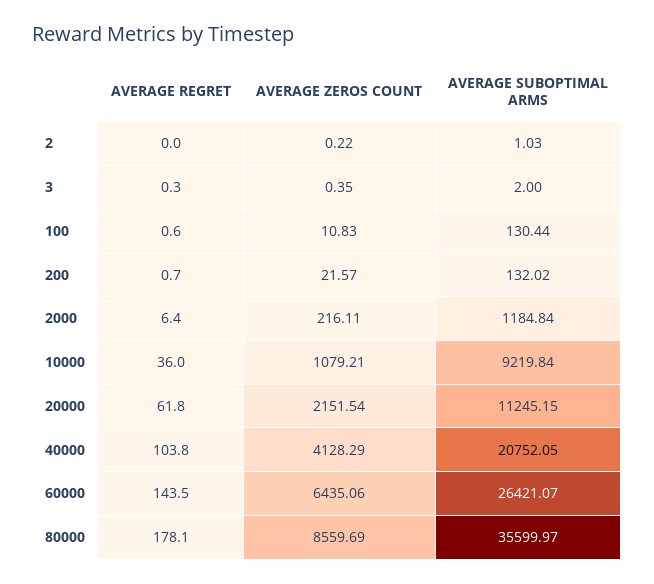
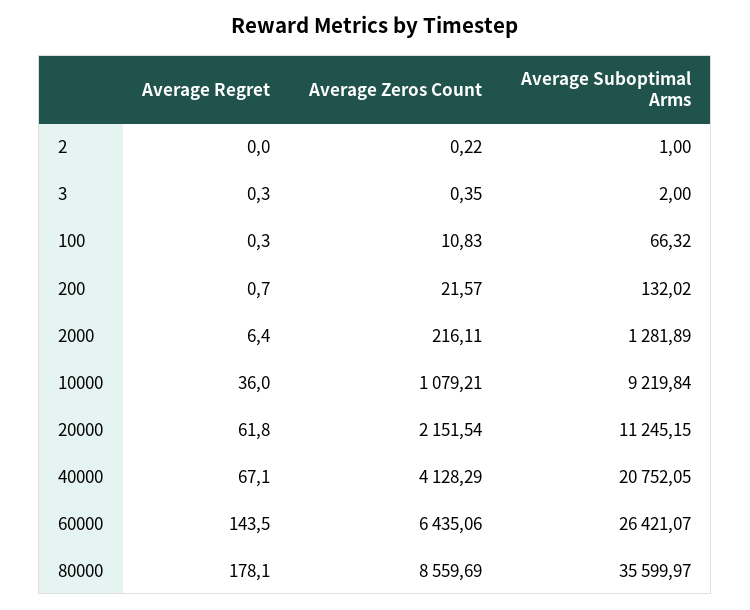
  {
    "AVERAGE REGRET": {
      "2": 0,
      "3": 0.3,
-     "100": 0.6,
+     "100": 0.3,
      "200": 0.7,
      "2000": 6.4,
      "10000": 36,
      "20000": 61.8,
-     "40000": 103.8,
+     "40000": 67.1,
      "60000": 143.5,
      "80000": 178.1
    },
    "AVERAGE ZEROS COUNT": {
      "2": 0.22,
      "3": 0.35,
      "100": 10.83,
      "200": 21.57,
      "2000": 216.11,
      "10000": 1079.21,
      "20000": 2151.54,
      "40000": 4128.29,
      "60000": 6435.06,
      "80000": 8559.69
    },
    "AVERAGE SUBOPTIMAL ARMS": {
-     "2": 1.03,
+     "2": 1,
      "3": 2,
-     "100": 130.44,
+     "100": 66.32,
      "200": 132.02,
-     "2000": 1184.84,
+     "2000": 1281.89,
      "10000": 9219.84,
      "20000": 11245.15,
      "40000": 20752.05,
      "60000": 26421.07,
      "80000": 35599.97
    }
  }

